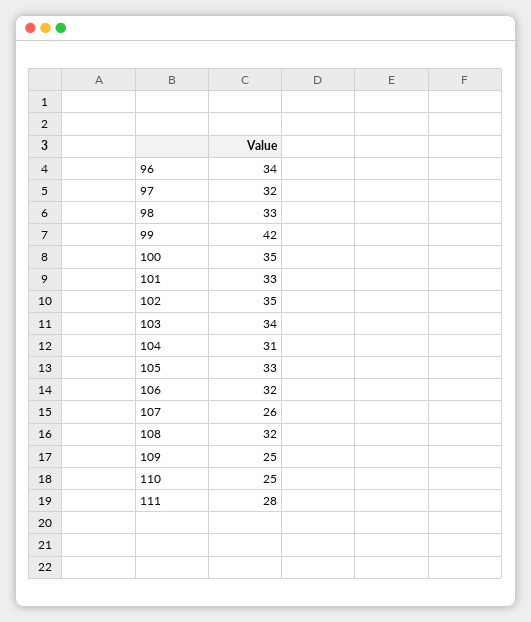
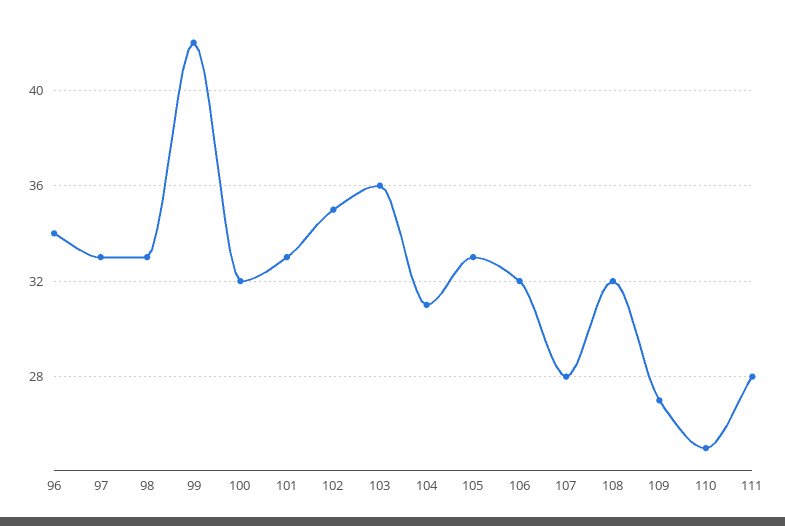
  {
    "96": 34,
-   "97": 32,
+   "97": 33,
    "98": 33,
    "99": 42,
-   "100": 35,
+   "100": 32,
    "101": 33,
    "102": 35,
-   "103": 34,
+   "103": 36,
    "104": 31,
    "105": 33,
    "106": 32,
-   "107": 26,
+   "107": 28,
    "108": 32,
-   "109": 25,
+   "109": 27,
    "110": 25,
    "111": 28
  }

